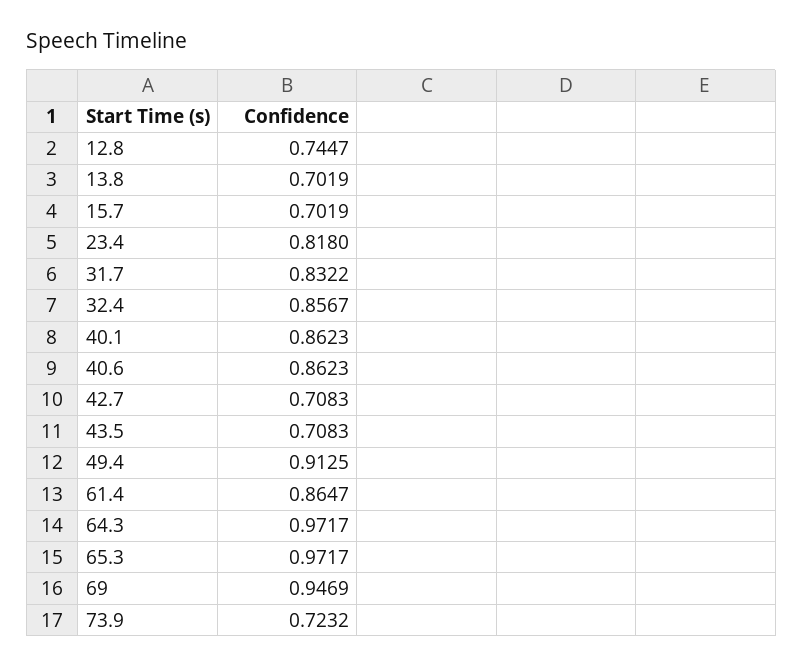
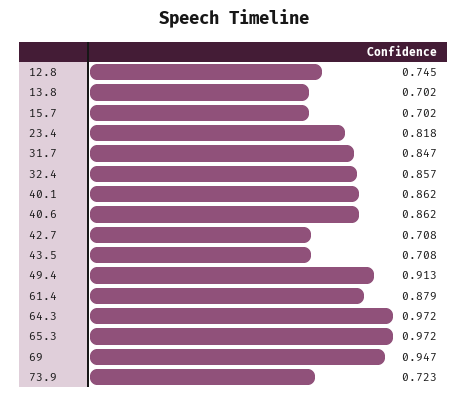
  {
    "12.8": 0.7447,
    "13.8": 0.7019,
    "15.7": 0.7019,
    "23.4": 0.818,
-   "31.7": 0.8322,
+   "31.7": 0.847,
    "32.4": 0.8567,
    "40.1": 0.8623,
    "40.6": 0.8623,
    "42.7": 0.7083,
    "43.5": 0.7083,
    "49.4": 0.9125,
-   "61.4": 0.8647,
+   "61.4": 0.879,
    "64.3": 0.9717,
    "65.3": 0.9717,
    "69": 0.9469,
    "73.9": 0.7232
  }

